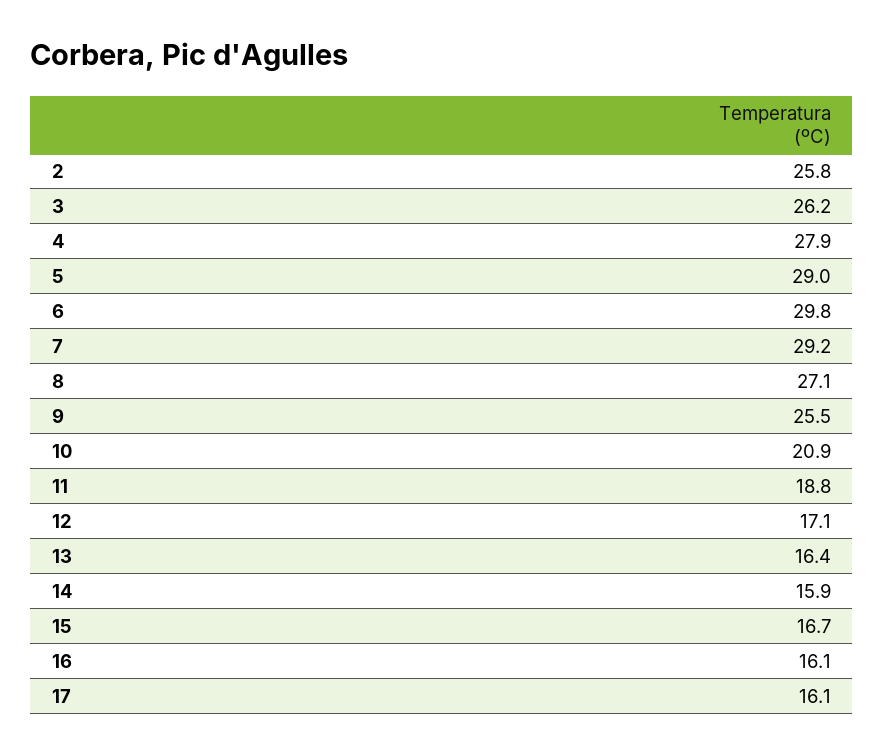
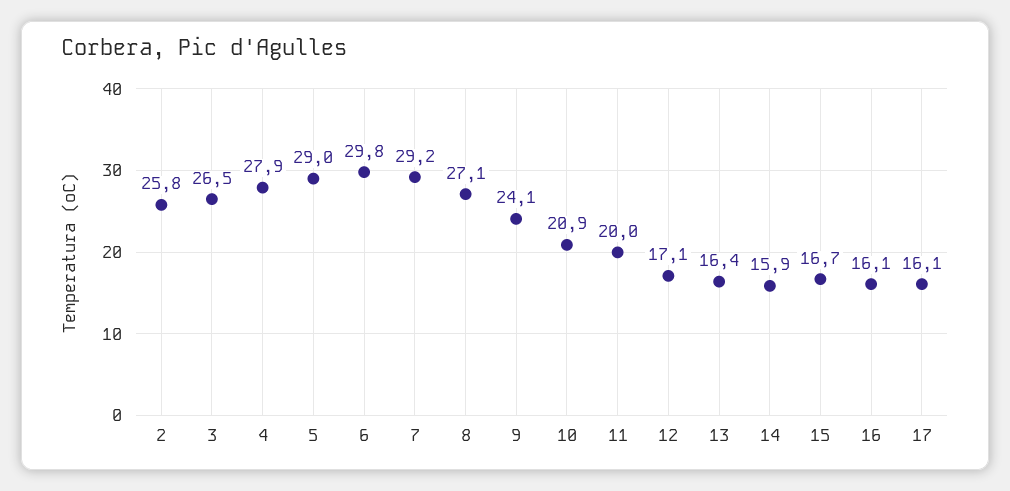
  {
    "2": 25.8,
-   "3": 26.2,
+   "3": 26.5,
    "4": 27.9,
    "5": 29,
    "6": 29.8,
    "7": 29.2,
    "8": 27.1,
-   "9": 25.5,
+   "9": 24.1,
    "10": 20.9,
-   "11": 18.8,
+   "11": 20,
    "12": 17.1,
    "13": 16.4,
    "14": 15.9,
    "15": 16.7,
    "16": 16.1,
    "17": 16.1
  }

